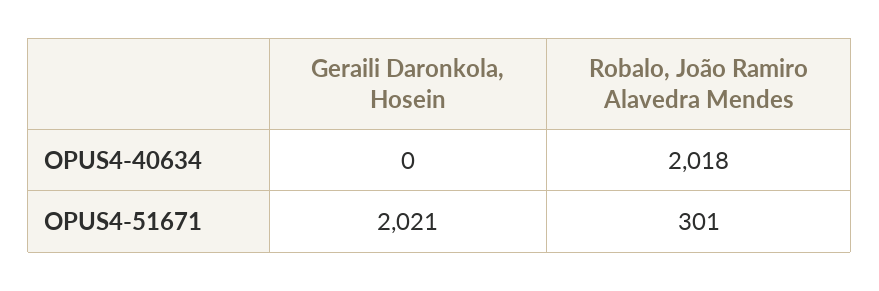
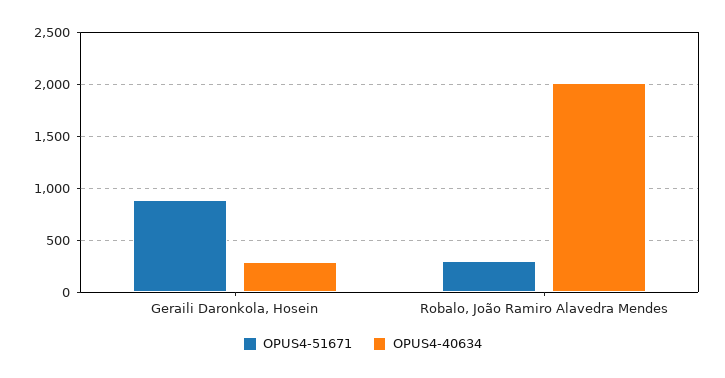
  {
    "OPUS4-40634": {
-     "Geraili Daronkola, Hosein": 0,
+     "Geraili Daronkola, Hosein": 300,
      "Robalo, João Ramiro Alavedra Mendes": 2018
    },
    "OPUS4-51671": {
-     "Geraili Daronkola, Hosein": 2021,
+     "Geraili Daronkola, Hosein": 900,
      "Robalo, João Ramiro Alavedra Mendes": 301
    }
  }

